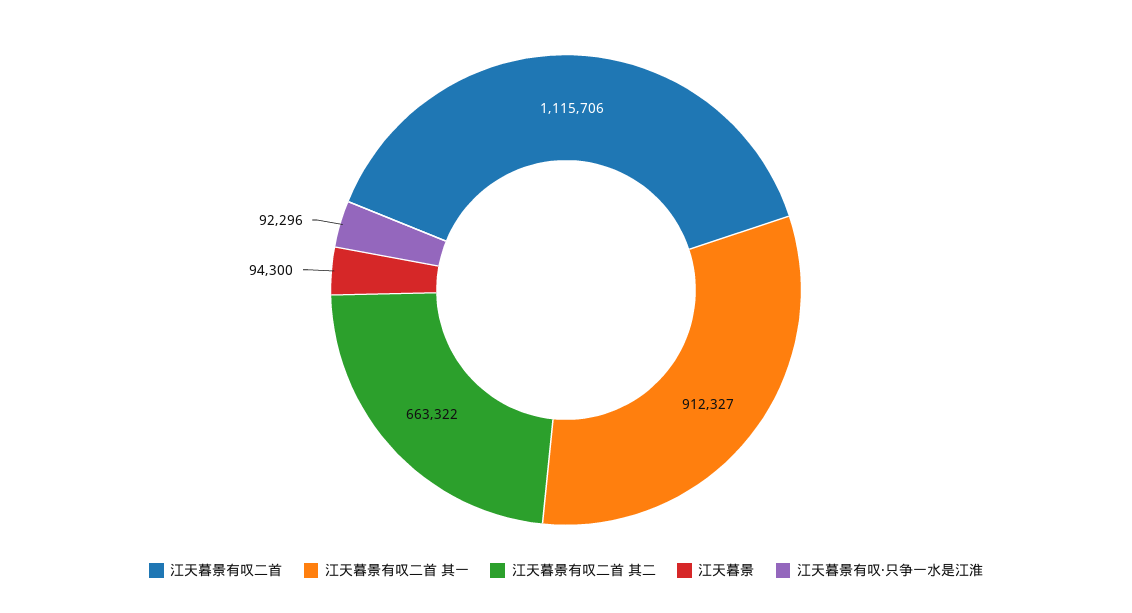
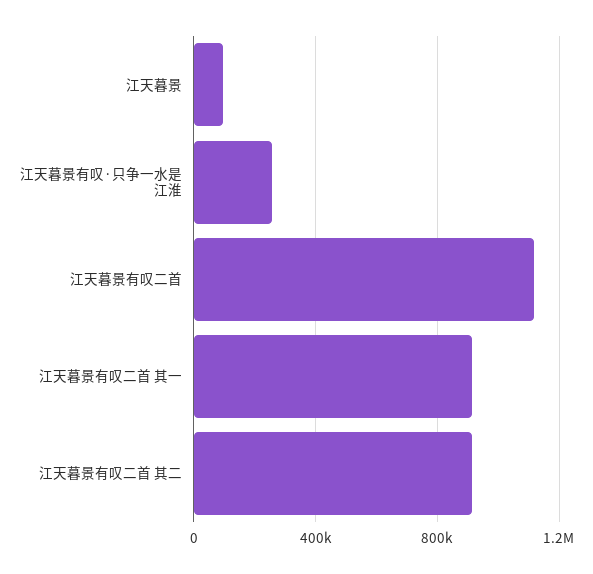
  {
    "江天暮景有叹二首": 1115706,
    "江天暮景有叹二首 其一": 912327,
-   "江天暮景有叹二首 其二": 663322,
+   "江天暮景有叹二首 其二": 900000,
    "江天暮景": 94300,
-   "江天暮景有叹·只争一水是江淮": 92296
+   "江天暮景有叹·只争一水是江淮": 250000
  }

